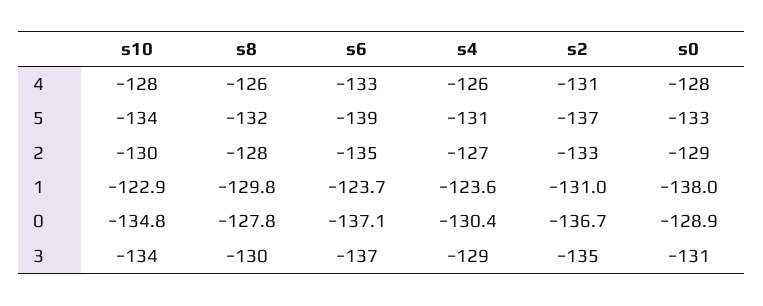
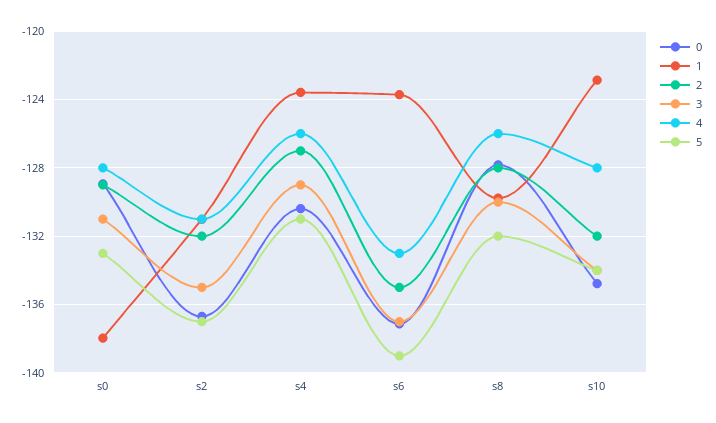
  {
    "4": {
      "s10": -128,
      "s8": -126,
      "s6": -133,
      "s4": -126,
      "s2": -131,
      "s0": -128
    },
    "5": {
      "s10": -134,
      "s8": -132,
      "s6": -139,
      "s4": -131,
      "s2": -137,
      "s0": -133
    },
    "2": {
-     "s10": -130,
+     "s10": -132,
      "s8": -128,
      "s6": -135,
      "s4": -127,
-     "s2": -133,
+     "s2": -132,
      "s0": -129
    },
    "1": {
      "s10": -122.9,
      "s8": -129.8,
      "s6": -123.7,
      "s4": -123.6,
      "s2": -131,
      "s0": -138
    },
    "0": {
      "s10": -134.8,
      "s8": -127.8,
      "s6": -137.1,
      "s4": -130.4,
      "s2": -136.7,
      "s0": -128.9
    },
    "3": {
      "s10": -134,
      "s8": -130,
      "s6": -137,
      "s4": -129,
      "s2": -135,
      "s0": -131
    }
  }

